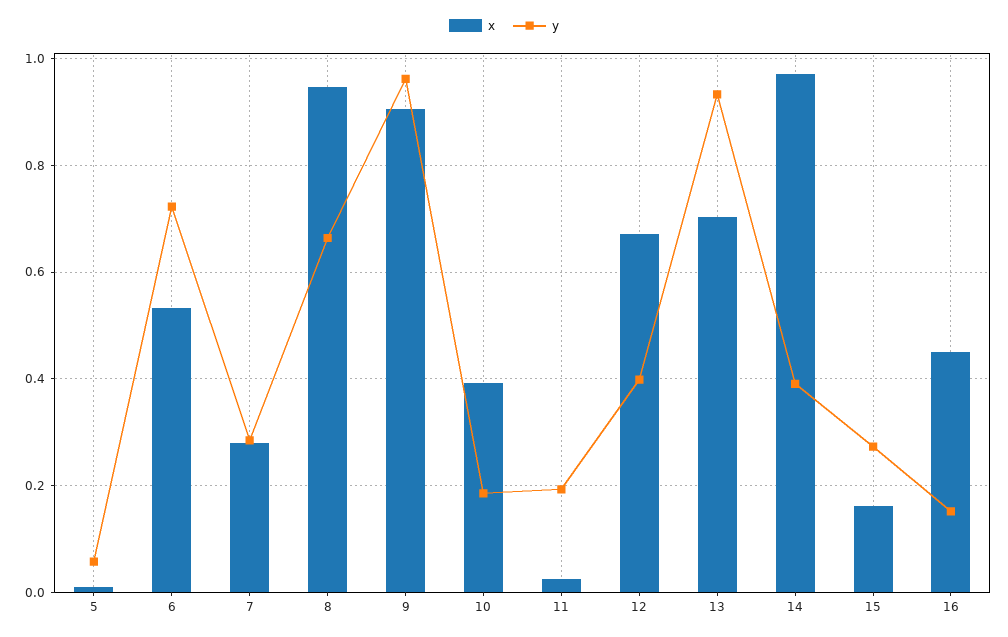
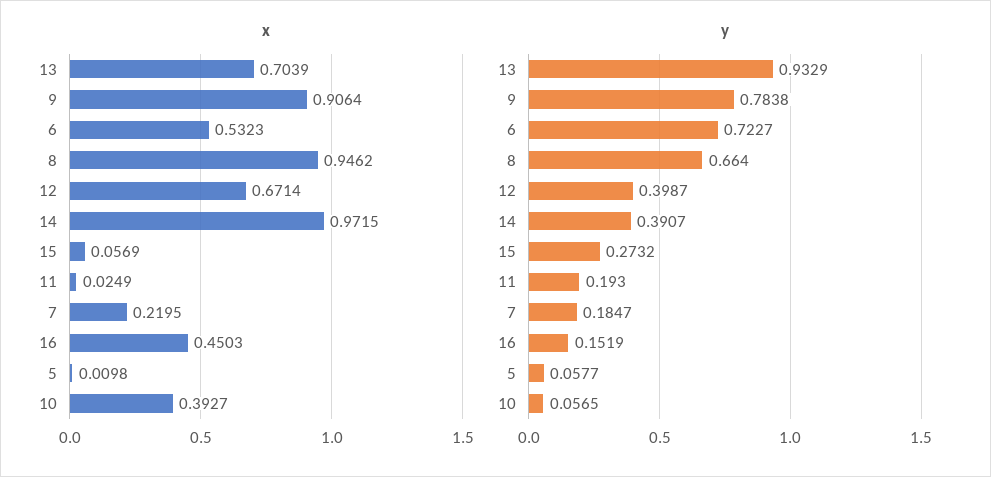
  {
    "x": {
      "5": 0.0098,
      "6": 0.5323,
-     "7": 0.28,
+     "7": 0.2195,
      "8": 0.9462,
      "9": 0.9064,
      "10": 0.3927,
      "11": 0.0249,
      "12": 0.6714,
      "13": 0.7039,
      "14": 0.9715,
-     "15": 0.16,
+     "15": 0.0569,
      "16": 0.4503
    },
    "y": {
      "5": 0.0577,
      "6": 0.7227,
-     "7": 0.28,
+     "7": 0.1847,
      "8": 0.664,
-     "9": 0.96,
+     "9": 0.7838,
-     "10": 0.18,
+     "10": 0.0565,
      "11": 0.193,
      "12": 0.3987,
      "13": 0.9329,
      "14": 0.3907,
      "15": 0.2732,
      "16": 0.1519
    }
  }

